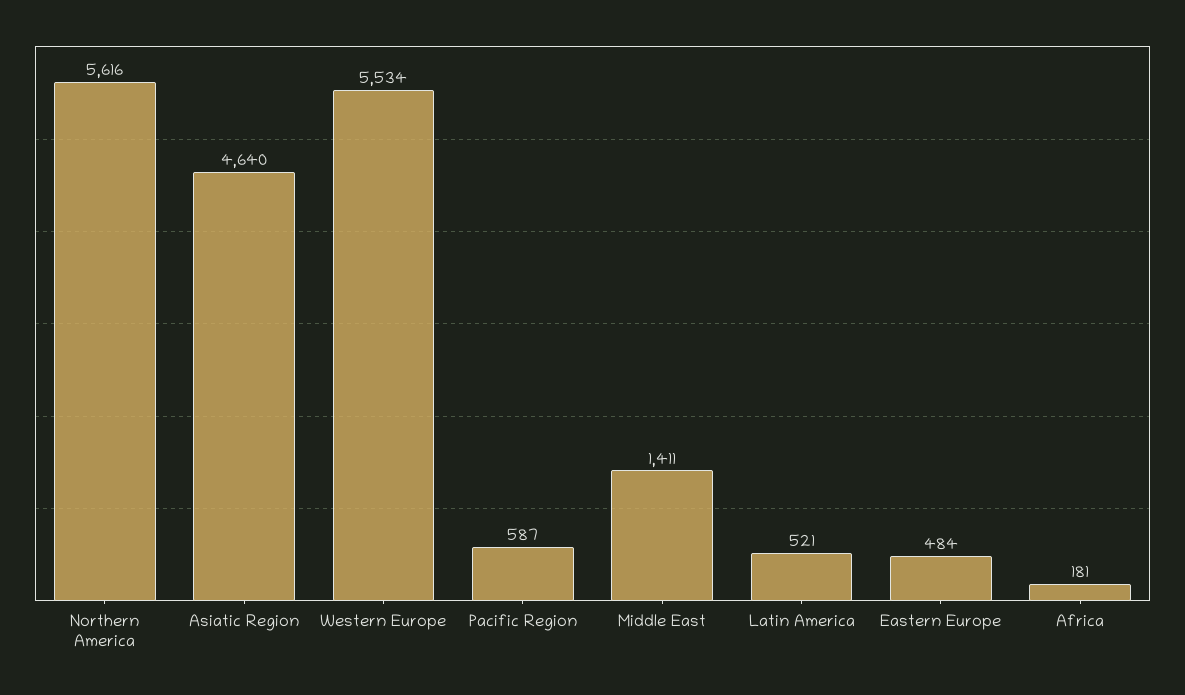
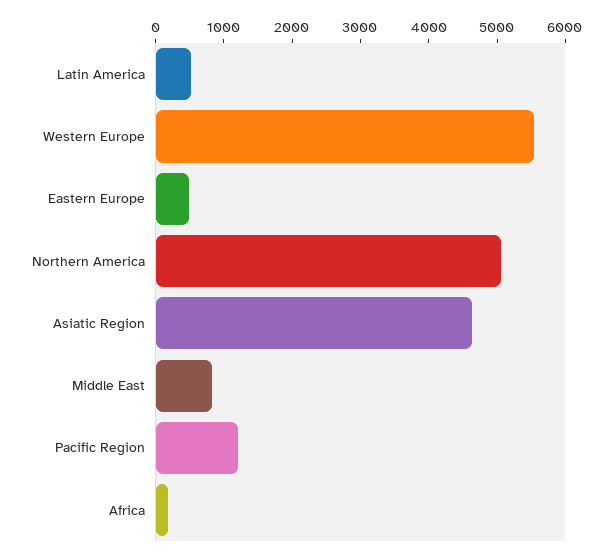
  {
-   "Northern America": 5616,
+   "Northern America": 5000,
    "Asiatic Region": 4640,
    "Western Europe": 5534,
-   "Pacific Region": 587,
+   "Pacific Region": 1200,
-   "Middle East": 1411,
+   "Middle East": 800,
    "Latin America": 521,
    "Eastern Europe": 484,
    "Africa": 181
  }

